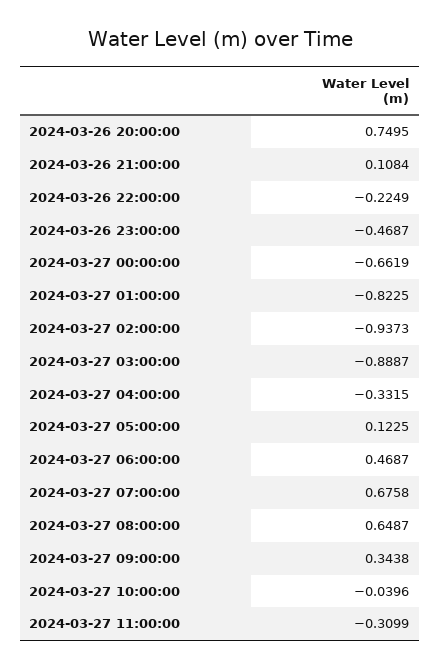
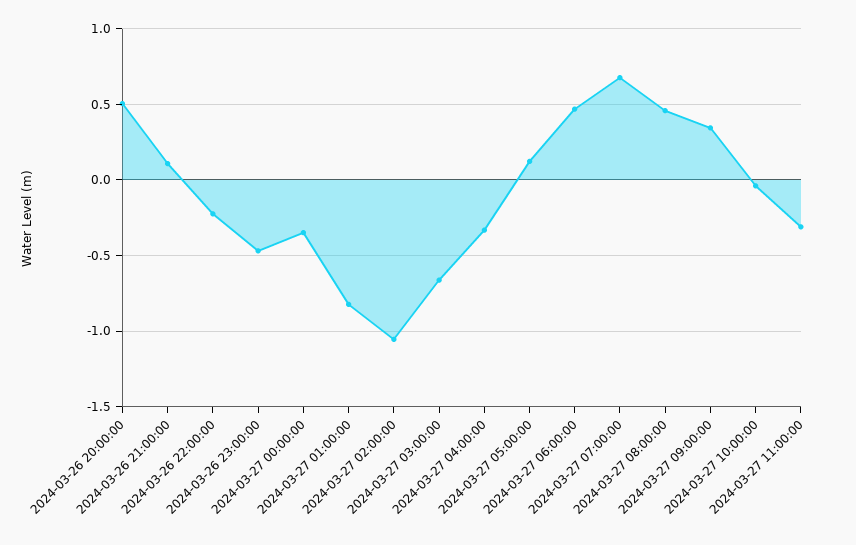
  {
-   "2024-03-26 20:00:00": 0.7495,
+   "2024-03-26 20:00:00": 0.5,
    "2024-03-26 21:00:00": 0.1084,
    "2024-03-26 22:00:00": -0.2249,
    "2024-03-26 23:00:00": -0.4687,
-   "2024-03-27 00:00:00": -0.6619,
+   "2024-03-27 00:00:00": -0.35,
    "2024-03-27 01:00:00": -0.8225,
-   "2024-03-27 02:00:00": -0.9373,
+   "2024-03-27 02:00:00": -1.05,
-   "2024-03-27 03:00:00": -0.8887,
+   "2024-03-27 03:00:00": -0.65,
    "2024-03-27 04:00:00": -0.3315,
    "2024-03-27 05:00:00": 0.1225,
    "2024-03-27 06:00:00": 0.4687,
    "2024-03-27 07:00:00": 0.6758,
-   "2024-03-27 08:00:00": 0.6487,
+   "2024-03-27 08:00:00": 0.45,
    "2024-03-27 09:00:00": 0.3438,
    "2024-03-27 10:00:00": -0.0396,
    "2024-03-27 11:00:00": -0.3099
  }

